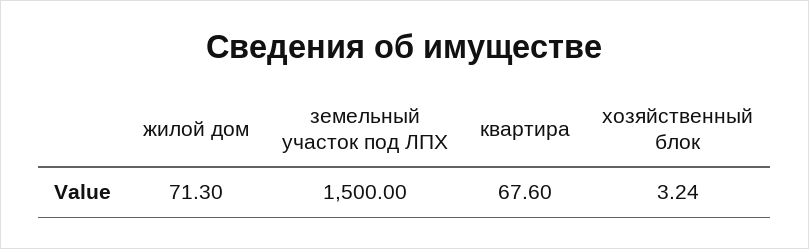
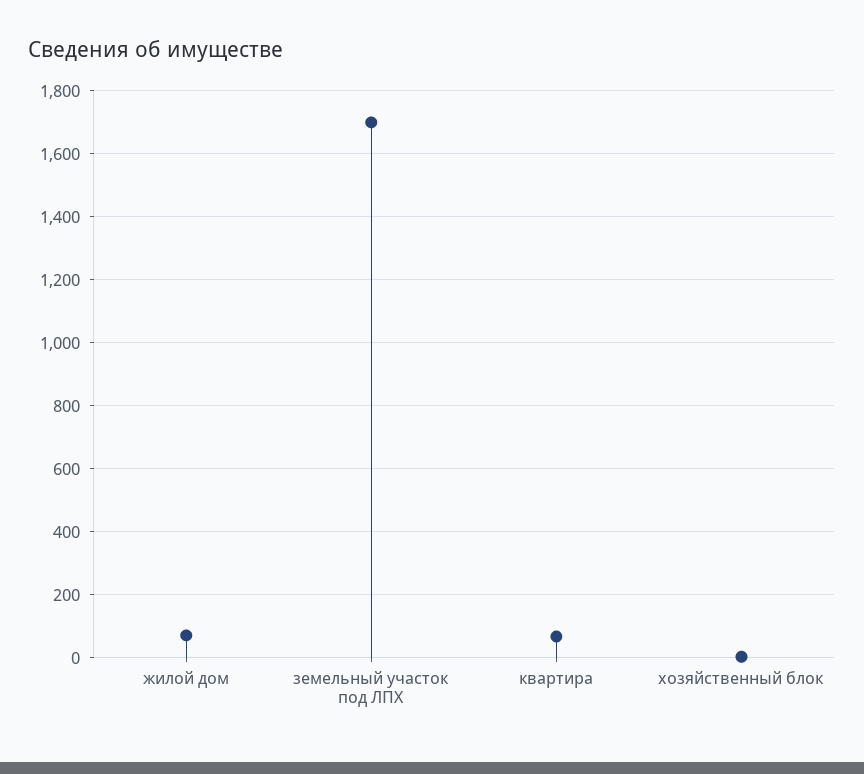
  {
    "жилой дом": 71.3,
-   "земельный участок под ЛПХ": 1500,
+   "земельный участок под ЛПХ": 1700,
    "квартира": 67.6,
    "хозяйственный блок": 3.24
  }

